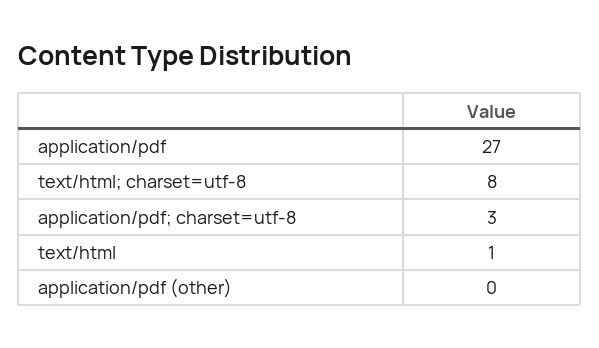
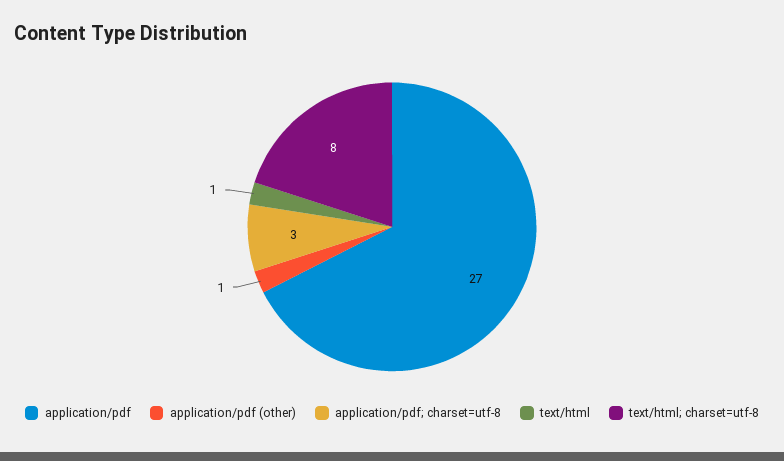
  {
    "application/pdf": 27,
    "text/html; charset=utf-8": 8,
    "application/pdf; charset=utf-8": 3,
    "text/html": 1,
-   "application/pdf (other)": 0
+   "application/pdf (other)": 1
  }

